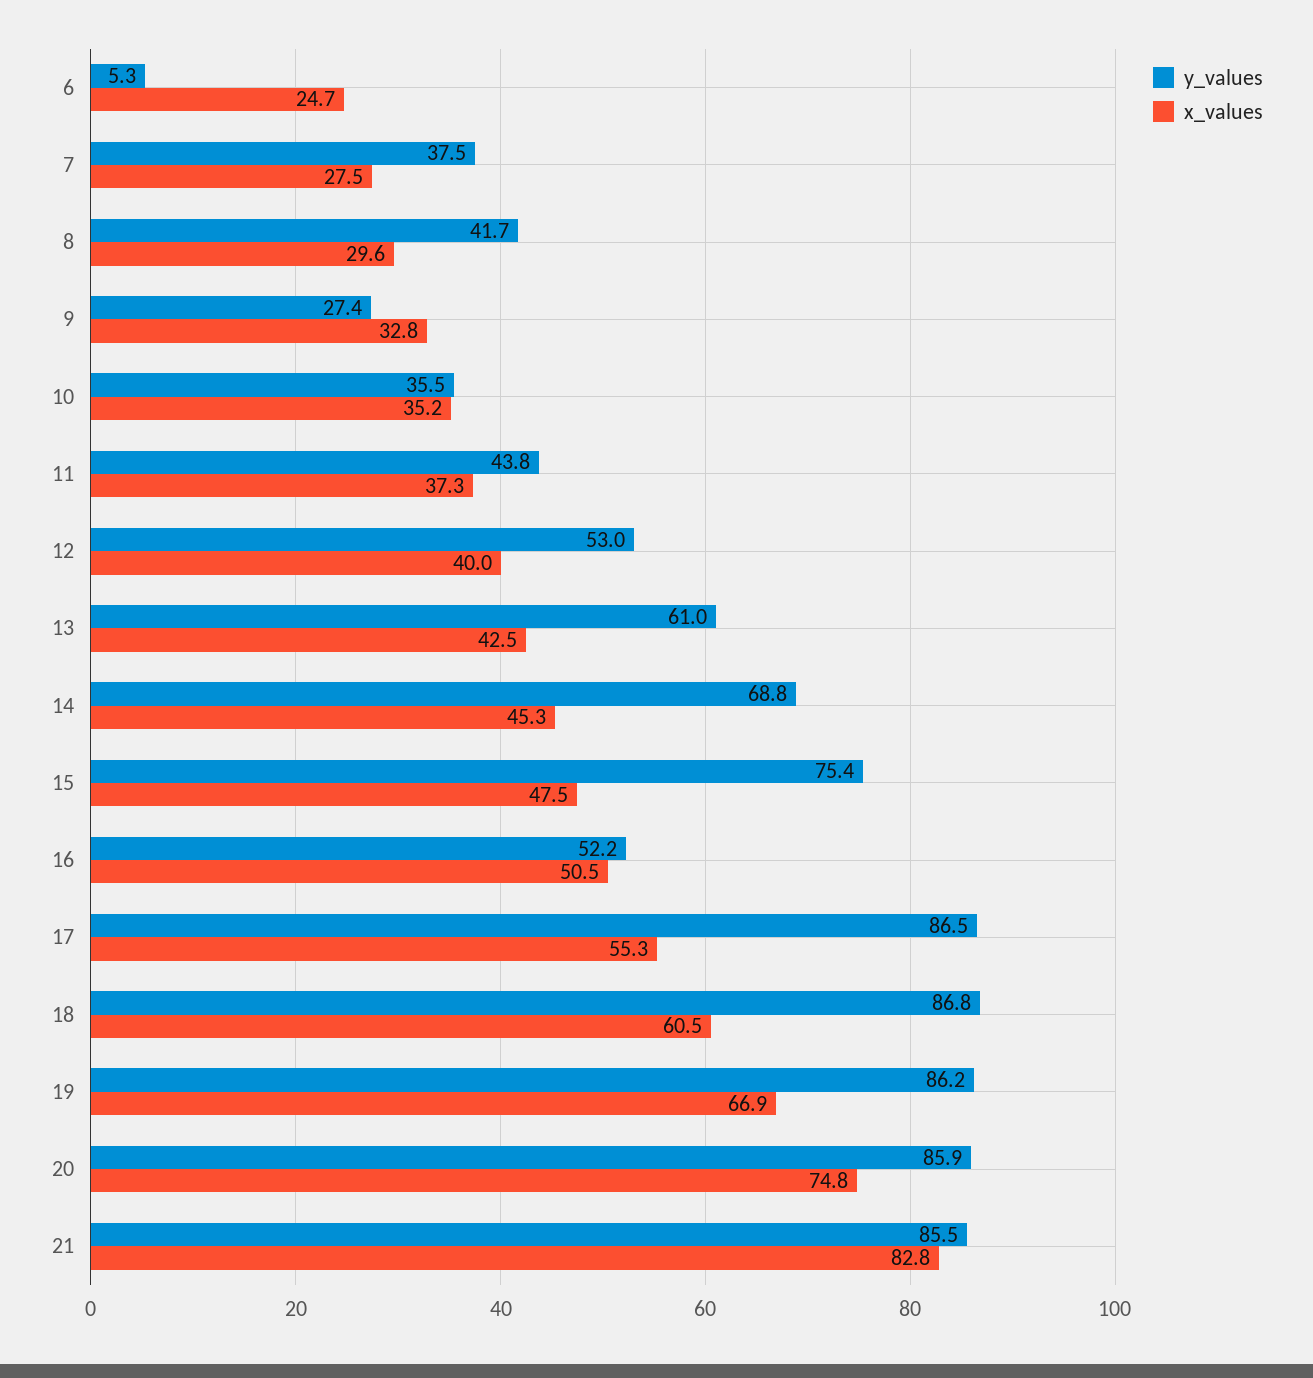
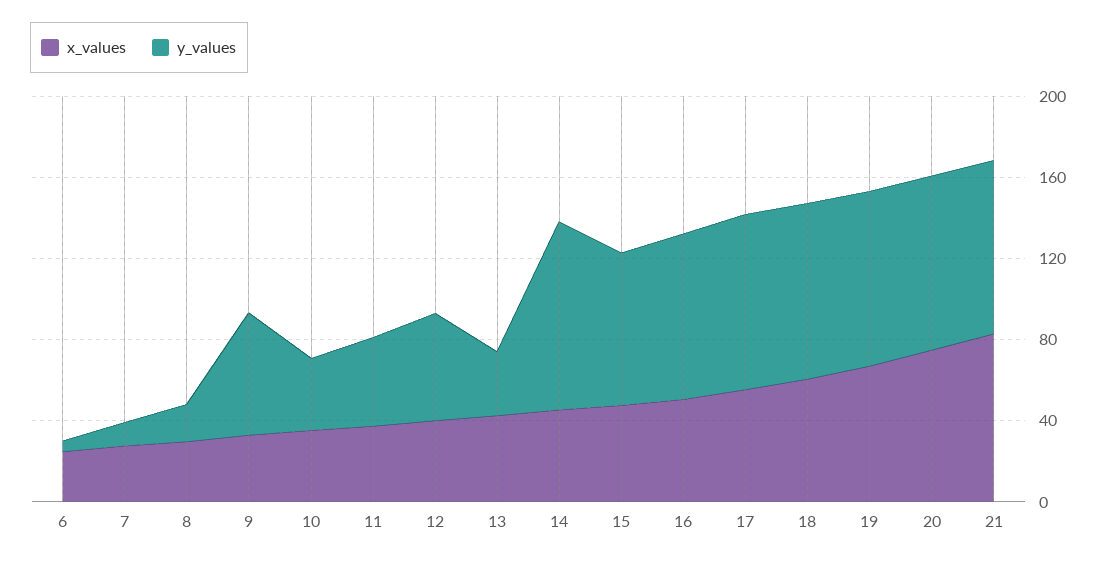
  {
    "y_values": {
      "6": 5.3,
-     "7": 37.5,
+     "7": 10,
-     "8": 41.7,
+     "8": 20,
-     "9": 27.4,
+     "9": 60,
      "10": 35.5,
      "11": 43.8,
      "12": 53,
-     "13": 61,
+     "13": 30,
-     "14": 68.8,
+     "14": 90,
      "15": 75.4,
-     "16": 52.2,
+     "16": 80,
      "17": 86.5,
      "18": 86.8,
      "19": 86.2,
      "20": 85.9,
      "21": 85.5
    },
    "x_values": {
      "6": 24.7,
      "7": 27.5,
      "8": 29.6,
      "9": 32.8,
      "10": 35.2,
      "11": 37.3,
      "12": 40,
      "13": 42.5,
      "14": 45.3,
      "15": 47.5,
      "16": 50.5,
      "17": 55.3,
      "18": 60.5,
      "19": 66.9,
      "20": 74.8,
      "21": 82.8
    }
  }

